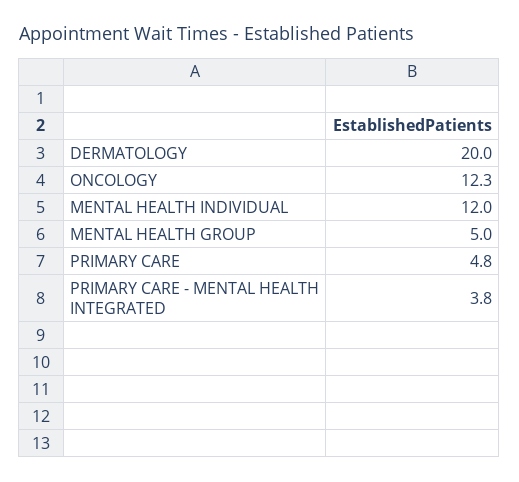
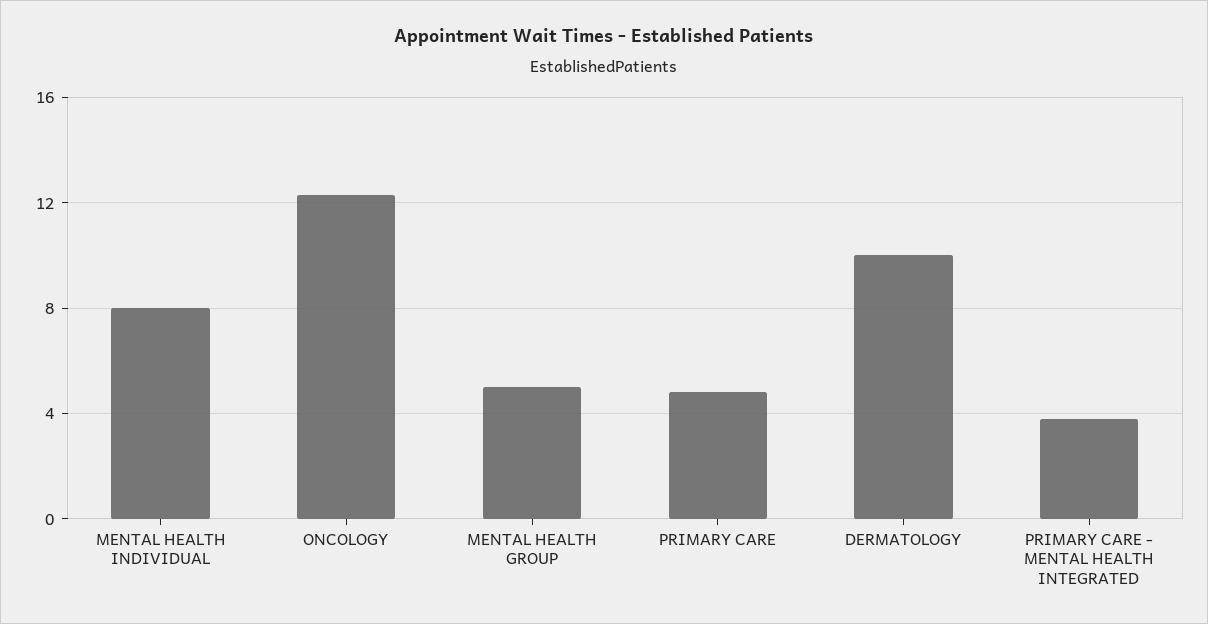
  {
-   "DERMATOLOGY": 20,
+   "DERMATOLOGY": 10,
    "ONCOLOGY": 12.3,
-   "MENTAL HEALTH INDIVIDUAL": 12,
+   "MENTAL HEALTH INDIVIDUAL": 8,
    "MENTAL HEALTH GROUP": 5,
    "PRIMARY CARE": 4.8,
    "PRIMARY CARE - MENTAL HEALTH INTEGRATED": 3.8
  }

